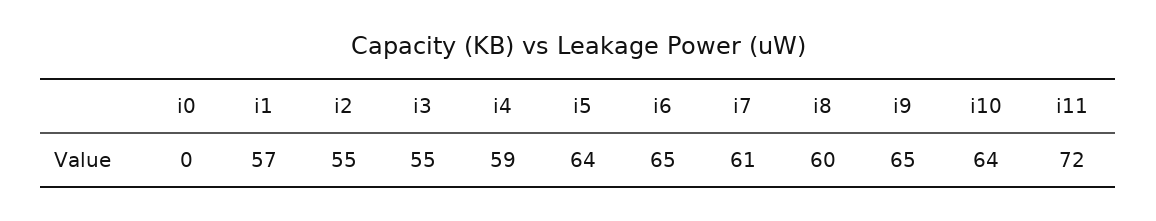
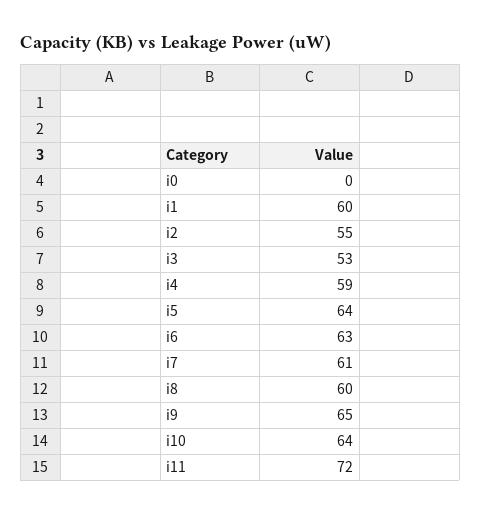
  {
    "i0": 0,
-   "i1": 57,
+   "i1": 60,
    "i2": 55,
-   "i3": 55,
+   "i3": 53,
    "i4": 59,
    "i5": 64,
-   "i6": 65,
+   "i6": 63,
    "i7": 61,
    "i8": 60,
    "i9": 65,
    "i10": 64,
    "i11": 72
  }

